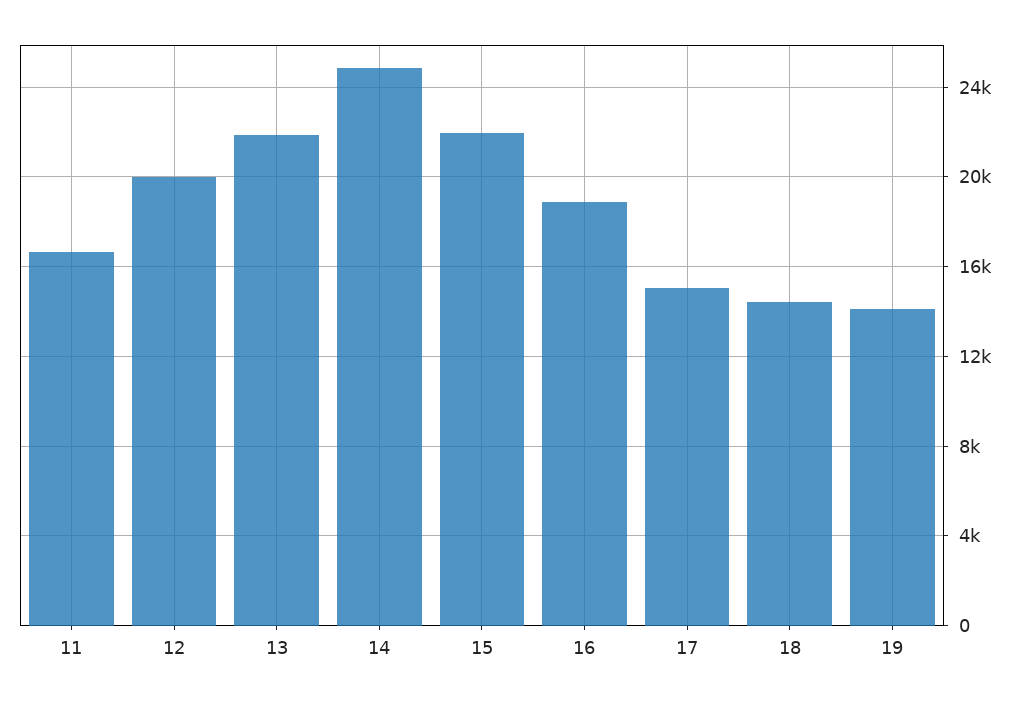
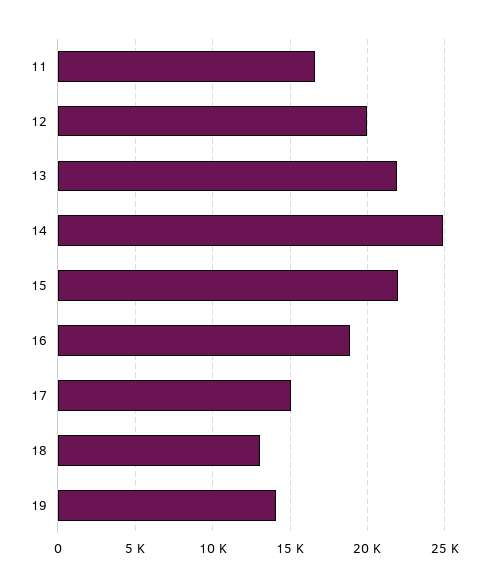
  {
    "11": 16500,
    "12": 20000,
    "13": 22000,
    "14": 25000,
    "15": 22000,
    "16": 19000,
    "17": 15000,
-   "18": 14500,
+   "18": 13000,
    "19": 14000
  }

